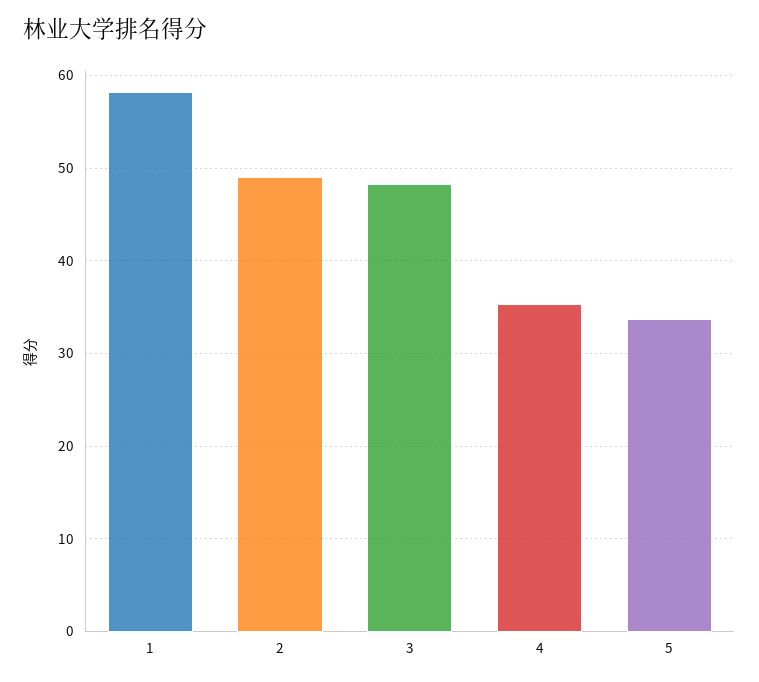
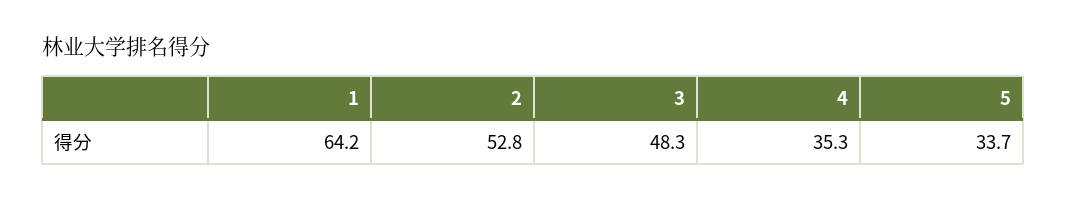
  {
-   "1": 58,
+   "1": 64.2,
-   "2": 49,
+   "2": 52.8,
    "3": 48.3,
    "4": 35.3,
    "5": 33.7
  }

